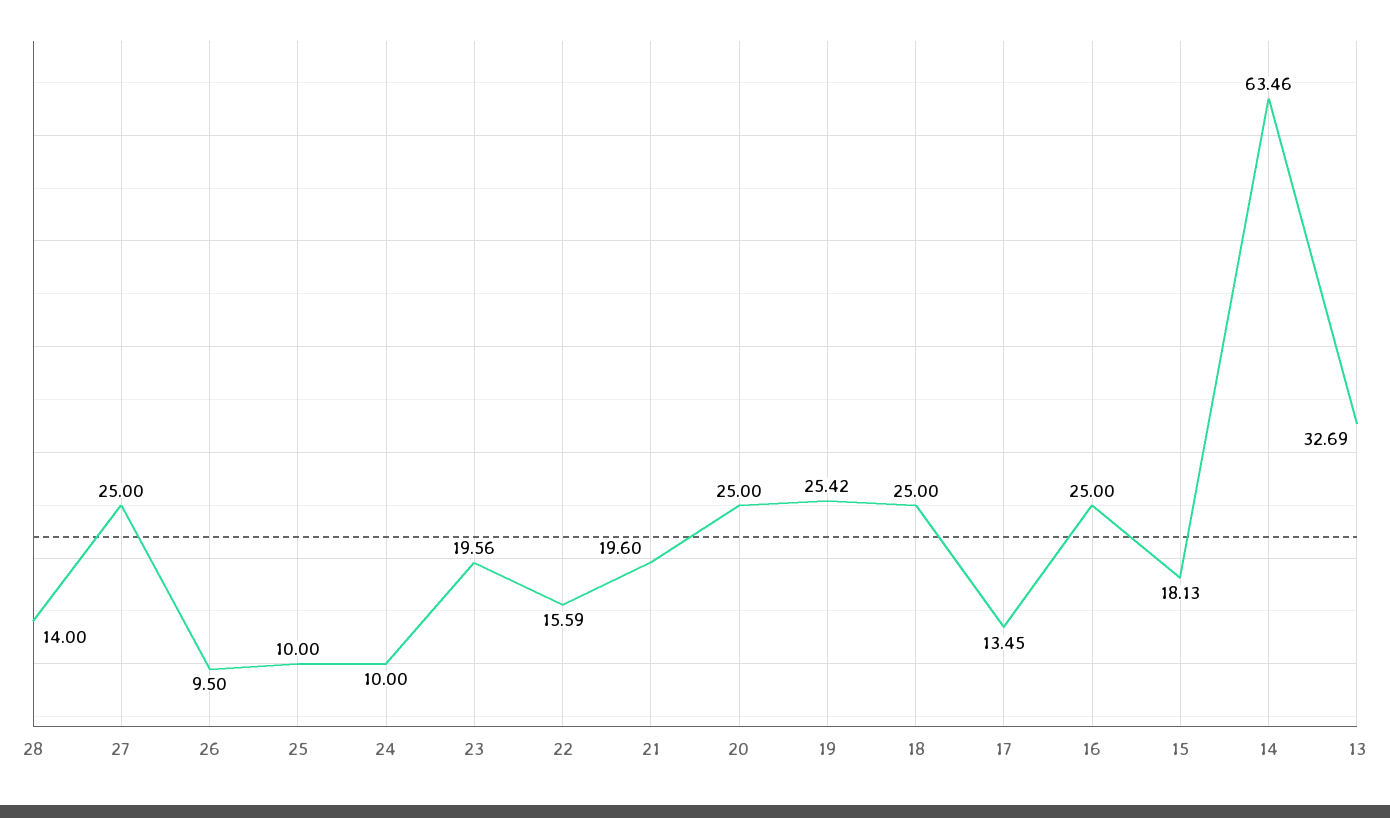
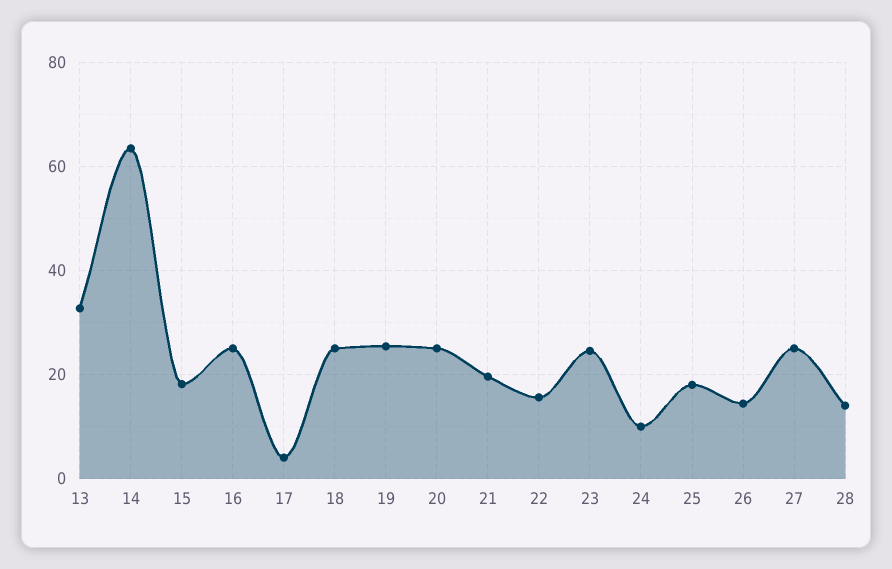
  {
    "28": 14,
    "27": 25,
-   "26": 9.5,
+   "26": 14,
-   "25": 10,
+   "25": 18,
    "24": 10,
-   "23": 19.56,
+   "23": 24,
    "22": 15.59,
    "21": 19.6,
    "20": 25,
    "19": 25.42,
    "18": 25,
-   "17": 13.45,
+   "17": 4,
    "16": 25,
    "15": 18.13,
    "14": 63.46,
    "13": 32.69
  }

